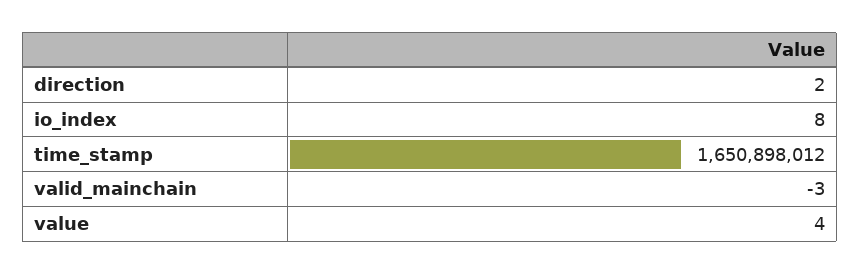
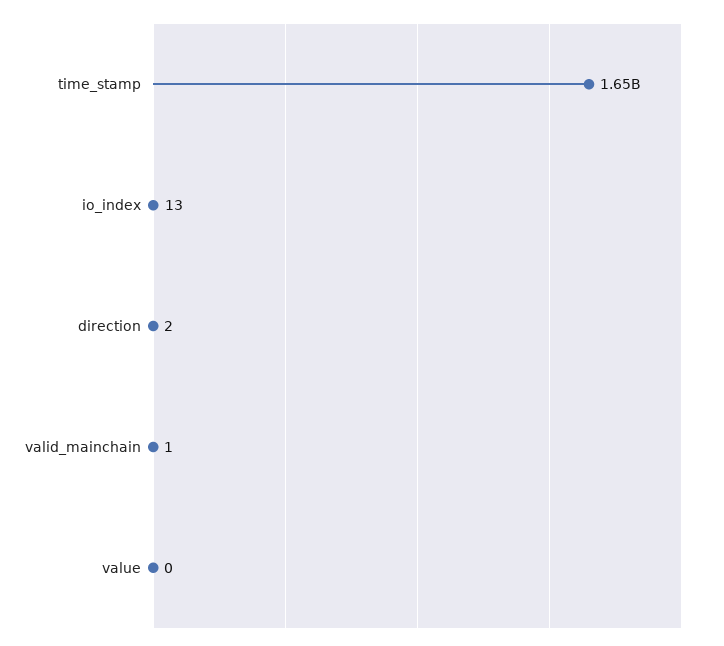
  {
    "direction": 2,
-   "io_index": 8,
+   "io_index": 13,
    "time_stamp": 1650898012,
-   "valid_mainchain": -3,
+   "valid_mainchain": 1,
-   "value": 4
+   "value": 0
  }

